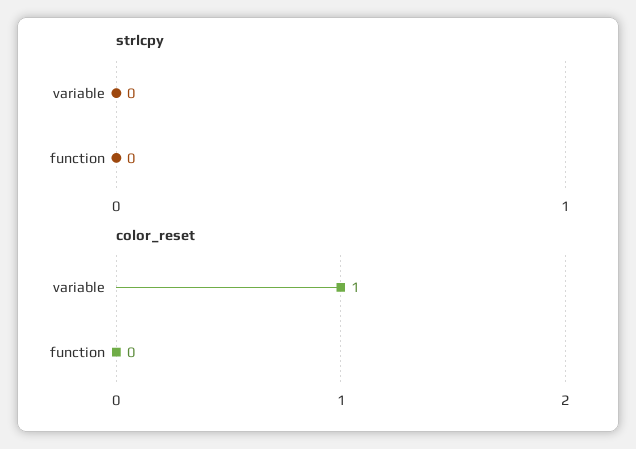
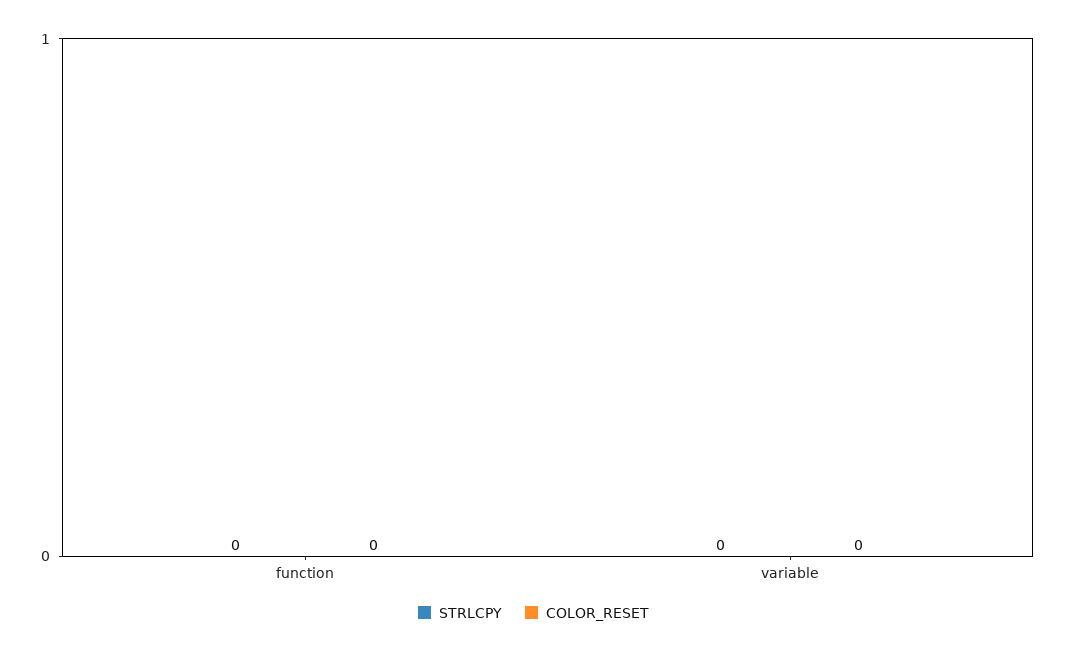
  {
    "strlcpy": {
      "variable": 0,
      "function": 0
    },
    "color_reset": {
-     "variable": 1,
+     "variable": 0,
      "function": 0
    }
  }

